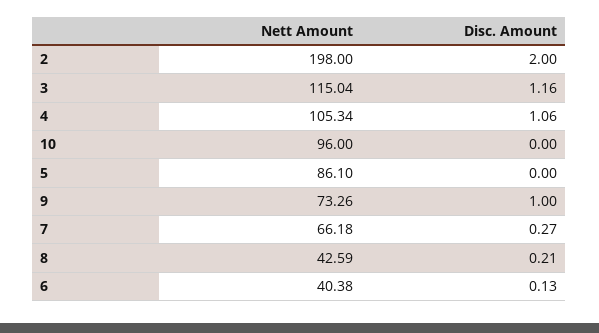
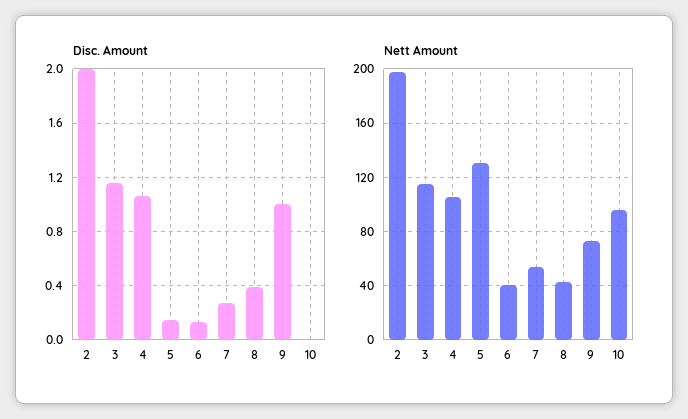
  {
    "Nett Amount": {
      "2": 198,
      "3": 115.04,
      "4": 105.34,
      "10": 96,
-     "5": 86.1,
+     "5": 130,
      "9": 73.26,
-     "7": 66.18,
+     "7": 55,
      "8": 42.59,
      "6": 40.38
    },
    "Disc. Amount": {
      "2": 2,
      "3": 1.16,
      "4": 1.06,
      "10": 0,
-     "5": 0,
+     "5": 0.15,
      "9": 1,
      "7": 0.27,
-     "8": 0.21,
+     "8": 0.4,
      "6": 0.13
    }
  }

